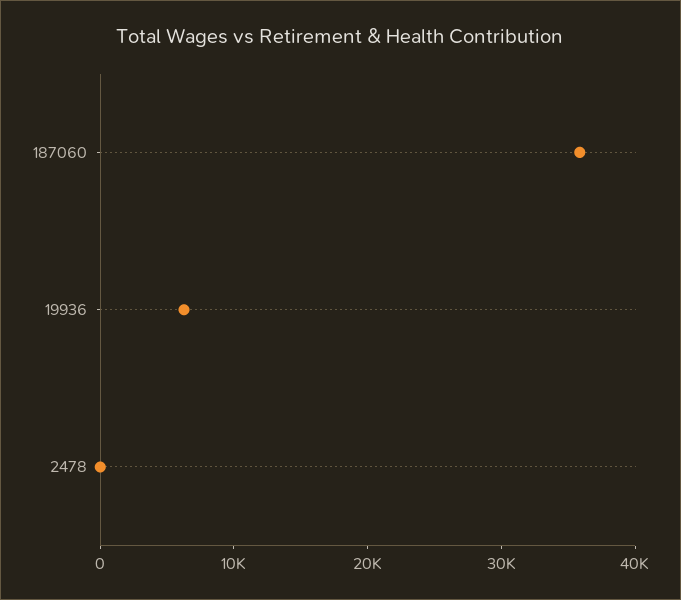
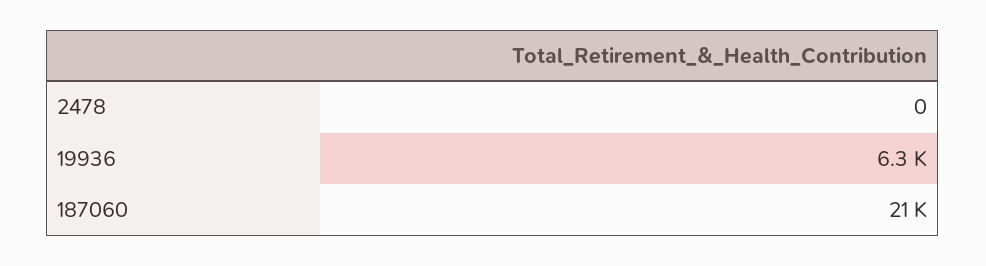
  {
-   "187060": 36000,
+   "187060": 21000,
    "19936": 6300,
    "2478": 0
  }

